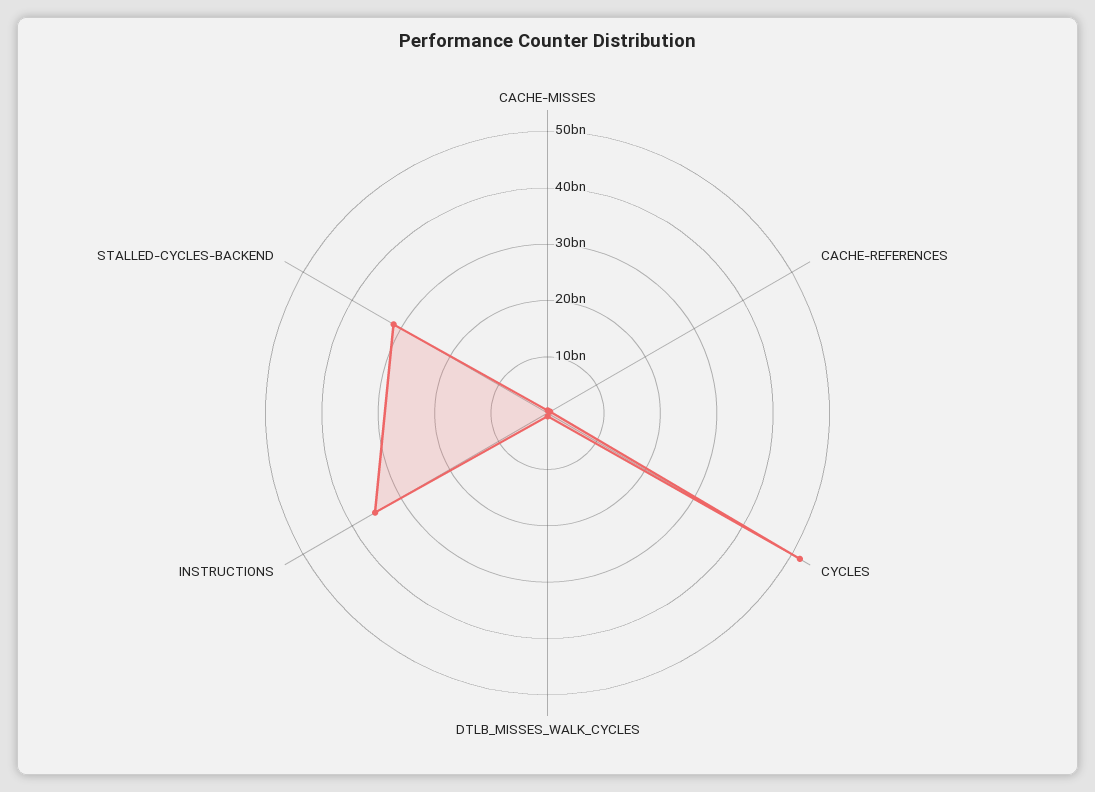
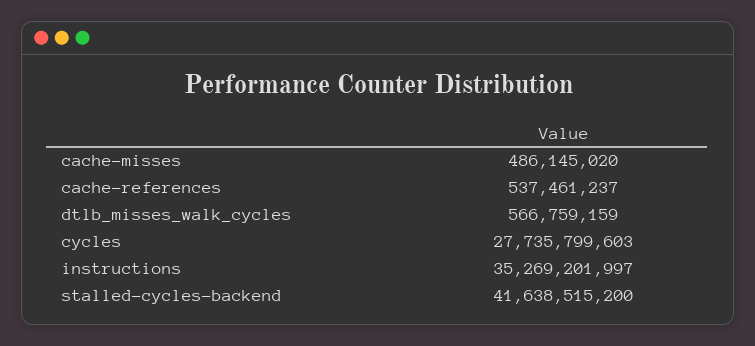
  {
    "CACHE-MISSES": 486145020,
    "CACHE-REFERENCES": 537461237,
-   "CYCLES": 52000000000,
+   "CYCLES": 27735799603,
    "DTLB_MISSES_WALK_CYCLES": 566759159,
    "INSTRUCTIONS": 35269201997,
-   "STALLED-CYCLES-BACKEND": 32000000000
+   "STALLED-CYCLES-BACKEND": 41638515200
  }

